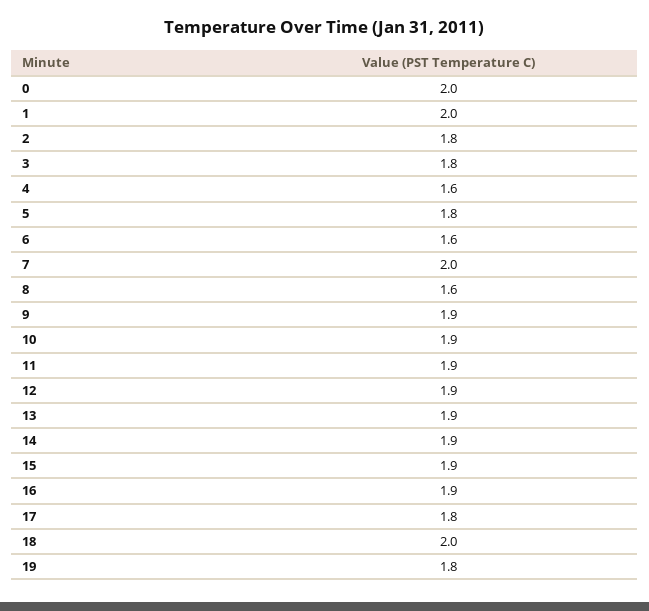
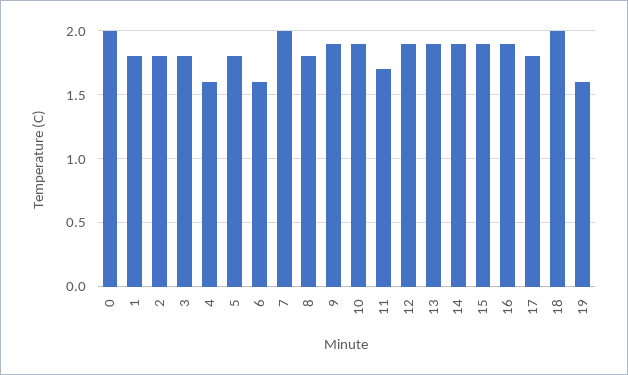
  {
    "0": 2,
-   "1": 2,
+   "1": 1.8,
    "2": 1.8,
    "3": 1.8,
    "4": 1.6,
    "5": 1.8,
    "6": 1.6,
    "7": 2,
-   "8": 1.6,
+   "8": 1.8,
    "9": 1.9,
    "10": 1.9,
-   "11": 1.9,
+   "11": 1.7,
    "12": 1.9,
    "13": 1.9,
    "14": 1.9,
    "15": 1.9,
    "16": 1.9,
    "17": 1.8,
    "18": 2,
-   "19": 1.8
+   "19": 1.6
  }

